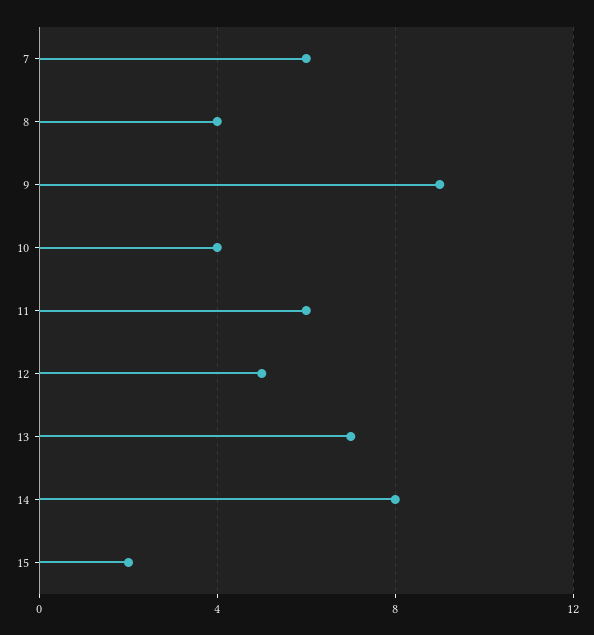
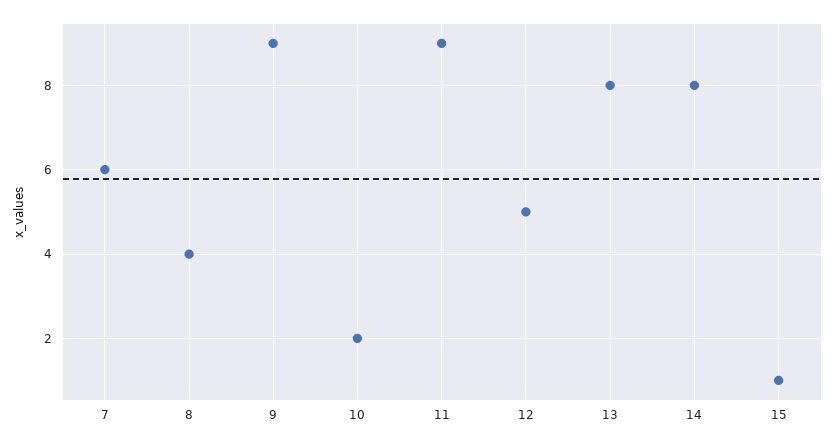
  {
    "7": 6,
    "8": 4,
    "9": 9,
-   "10": 4,
+   "10": 2,
-   "11": 6,
+   "11": 9,
    "12": 5,
-   "13": 7,
+   "13": 8,
    "14": 8,
-   "15": 2
+   "15": 1
  }

